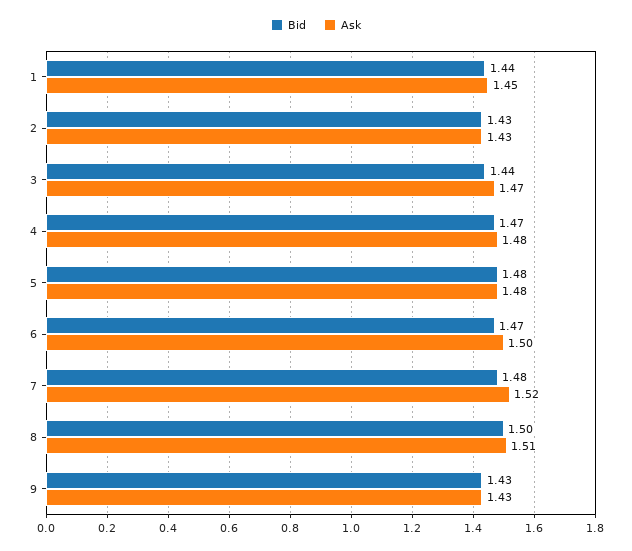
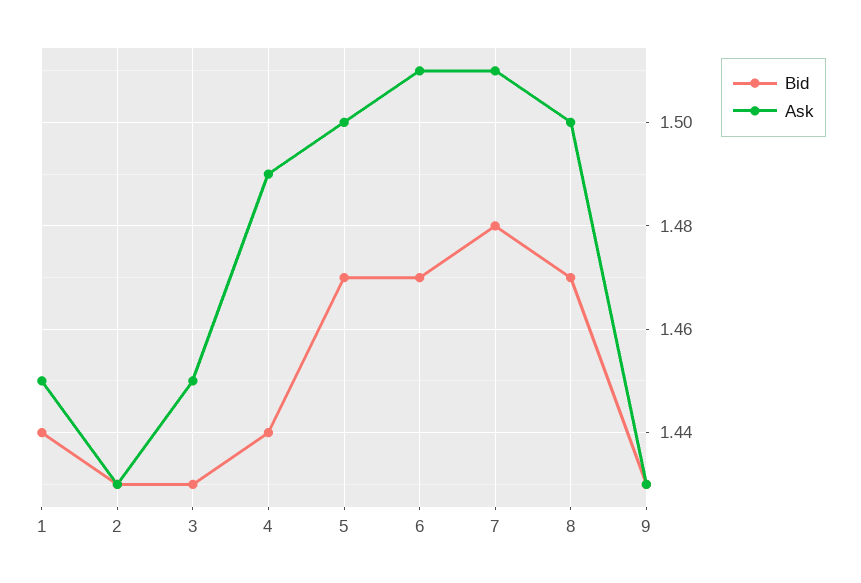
  {
    "Bid": {
      "1": 1.44,
      "2": 1.43,
-     "3": 1.44,
+     "3": 1.43,
-     "4": 1.47,
+     "4": 1.44,
-     "5": 1.48,
+     "5": 1.47,
      "6": 1.47,
      "7": 1.48,
-     "8": 1.5,
+     "8": 1.47,
      "9": 1.43
    },
    "Ask": {
      "1": 1.45,
      "2": 1.43,
-     "3": 1.47,
+     "3": 1.45,
-     "4": 1.48,
+     "4": 1.49,
-     "5": 1.48,
+     "5": 1.5,
-     "6": 1.5,
+     "6": 1.51,
-     "7": 1.52,
+     "7": 1.51,
-     "8": 1.51,
+     "8": 1.5,
      "9": 1.43
    }
  }

